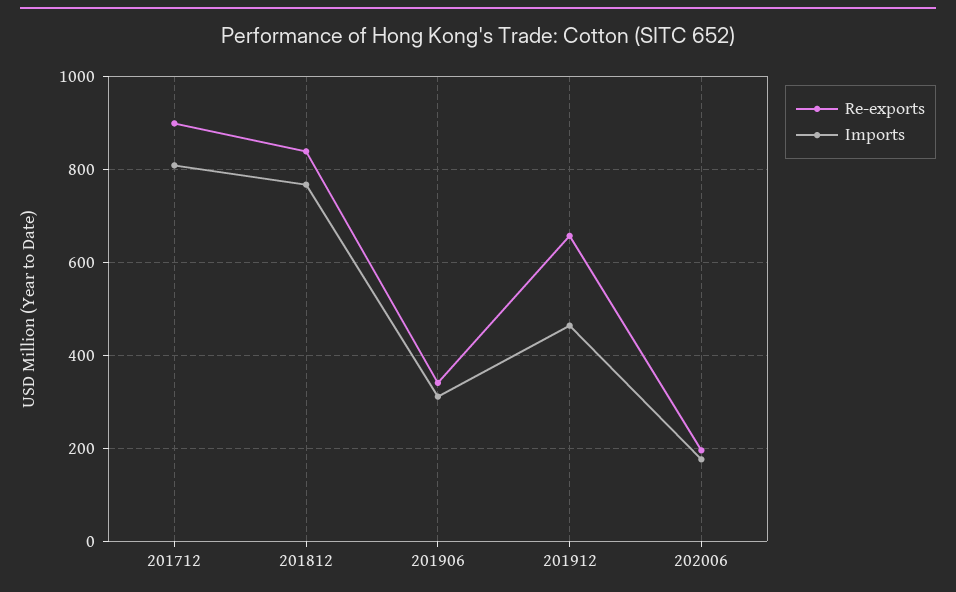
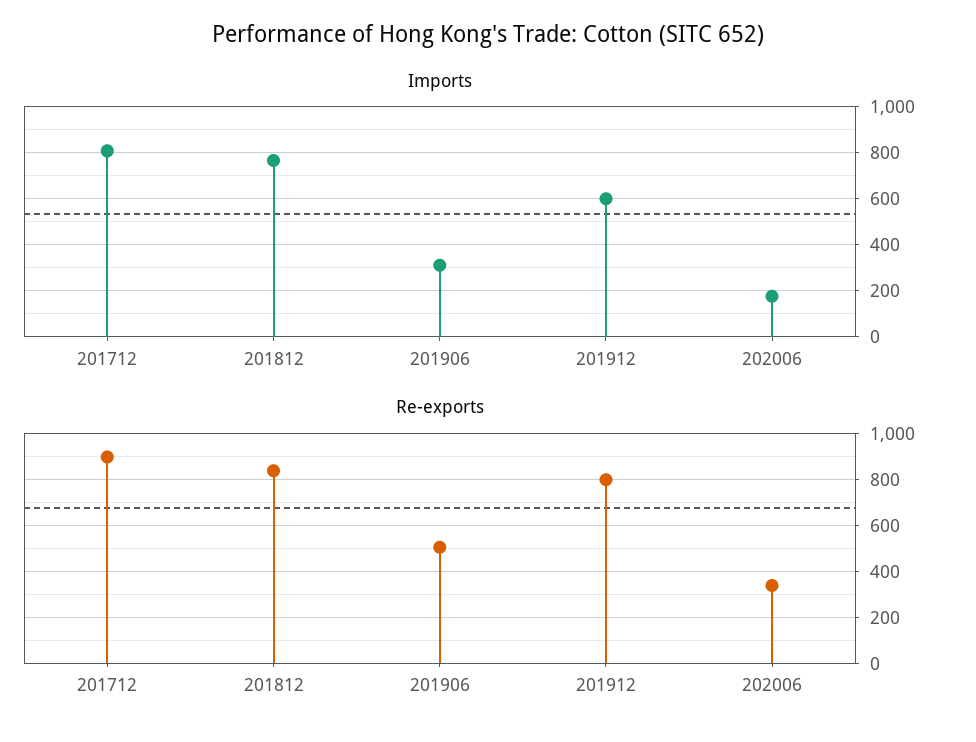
  {
    "Re-exports": {
      "201712": 900,
      "201812": 840,
-     "201906": 340,
+     "201906": 500,
-     "201912": 660,
+     "201912": 800,
-     "202006": 200
+     "202006": 350
    },
    "Imports": {
      "201712": 800,
      "201812": 760,
      "201906": 320,
-     "201912": 460,
+     "201912": 600,
      "202006": 180
    }
  }

